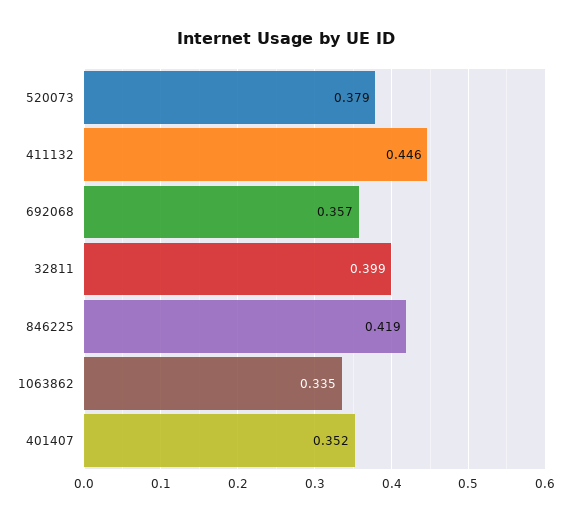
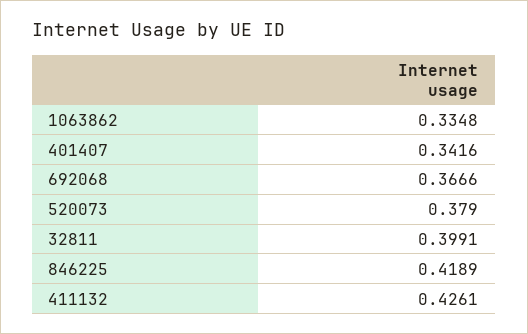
  {
    "520073": 0.379,
-   "411132": 0.446,
+   "411132": 0.4261,
-   "692068": 0.357,
+   "692068": 0.3666,
    "32811": 0.3991,
    "846225": 0.4189,
    "1063862": 0.3348,
-   "401407": 0.352
+   "401407": 0.3416
  }

